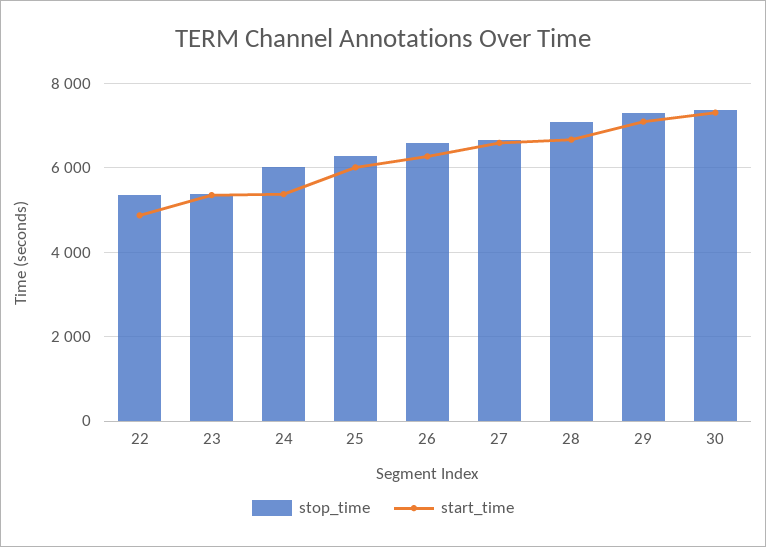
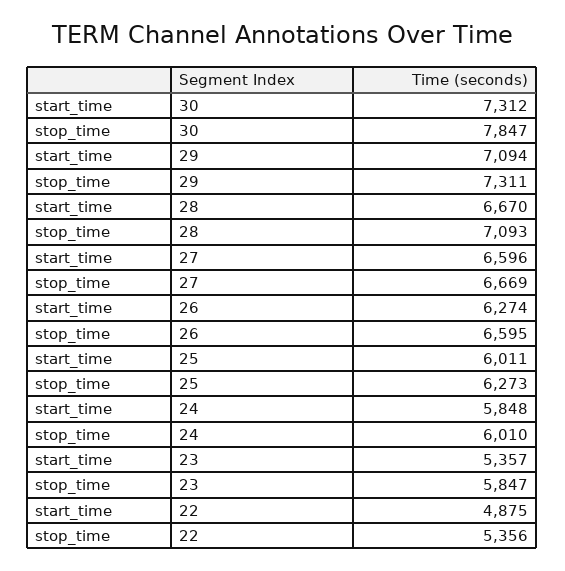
  {
    "stop_time": {
      "22": 5356,
-     "23": 5400,
+     "23": 5847,
      "24": 6010,
      "25": 6273,
      "26": 6595,
      "27": 6669,
      "28": 7093,
      "29": 7311,
-     "30": 7400
+     "30": 7847
    },
    "start_time": {
      "22": 4875,
      "23": 5357,
-     "24": 5400,
+     "24": 5848,
      "25": 6011,
      "26": 6274,
      "27": 6596,
      "28": 6670,
      "29": 7094,
      "30": 7312
    }
  }

